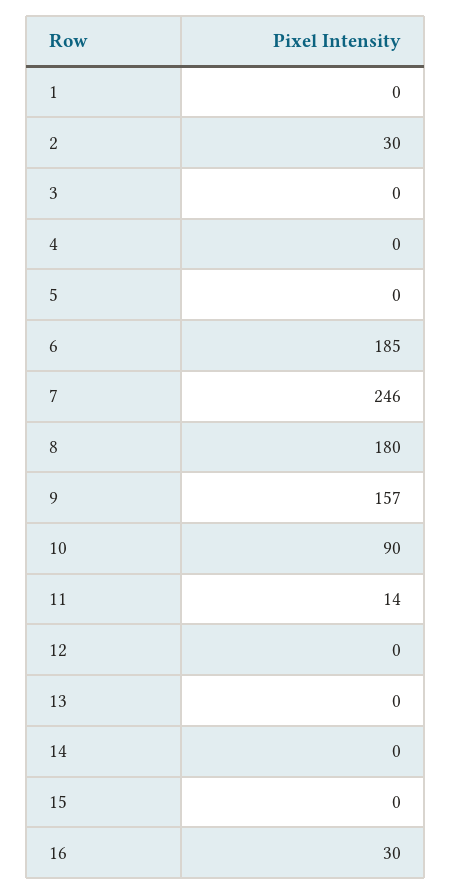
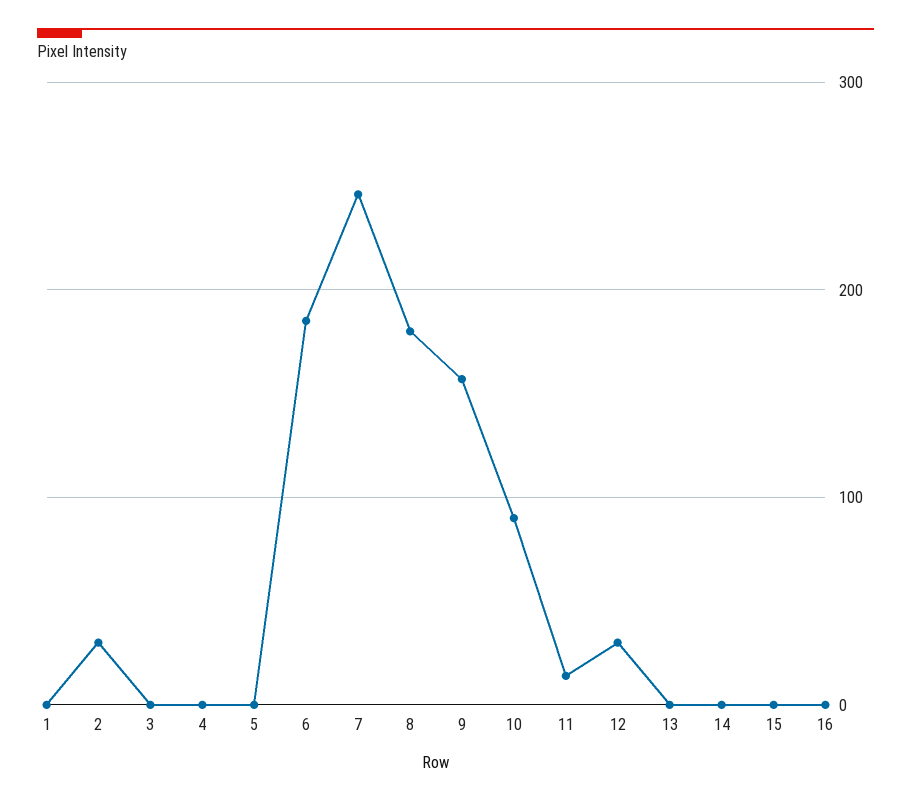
  {
    "1": 0,
    "2": 30,
    "3": 0,
    "4": 0,
    "5": 0,
    "6": 185,
    "7": 246,
    "8": 180,
    "9": 157,
    "10": 90,
    "11": 14,
-   "12": 0,
+   "12": 30,
    "13": 0,
    "14": 0,
    "15": 0,
-   "16": 30
+   "16": 0
  }

